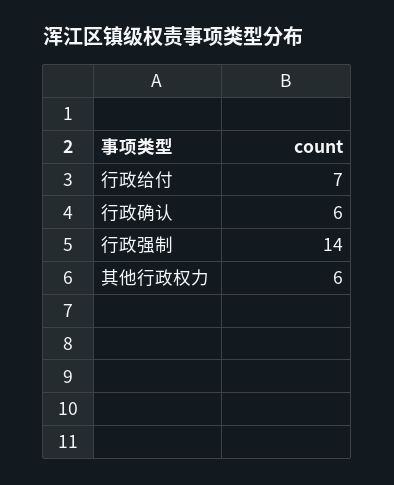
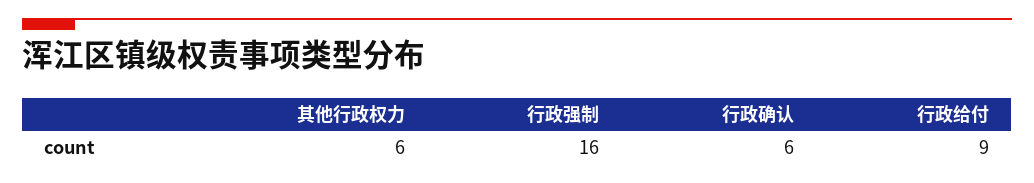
  {
-   "行政给付": 7,
+   "行政给付": 9,
    "行政确认": 6,
-   "行政强制": 14,
+   "行政强制": 16,
    "其他行政权力": 6
  }

